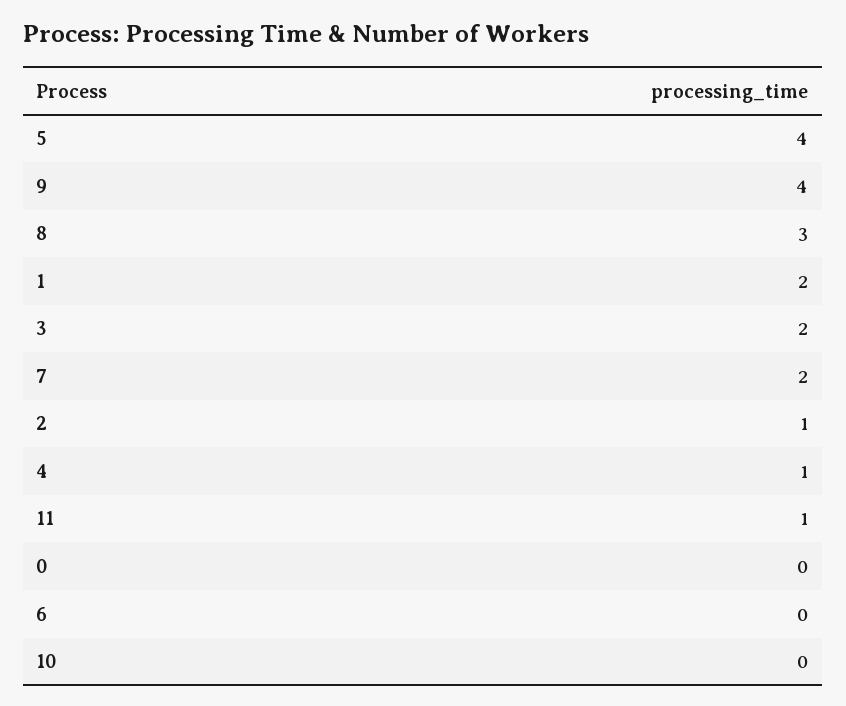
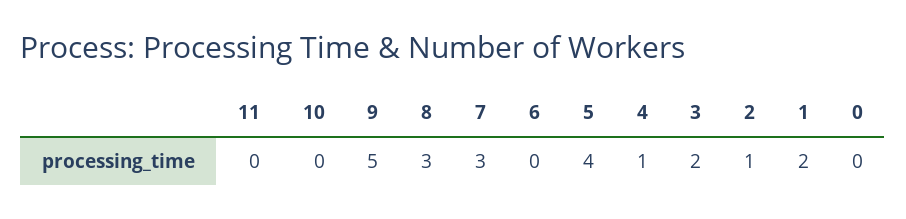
  {
    "5": 4,
-   "9": 4,
+   "9": 5,
    "8": 3,
    "1": 2,
    "3": 2,
-   "7": 2,
+   "7": 3,
    "2": 1,
    "4": 1,
-   "11": 1,
+   "11": 0,
    "0": 0,
    "6": 0,
    "10": 0
  }

